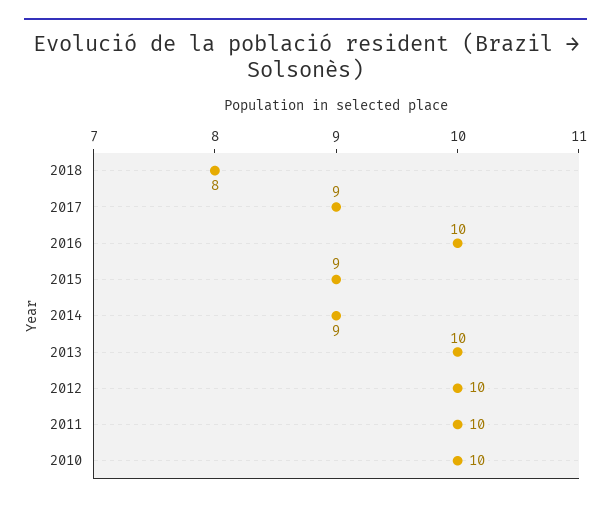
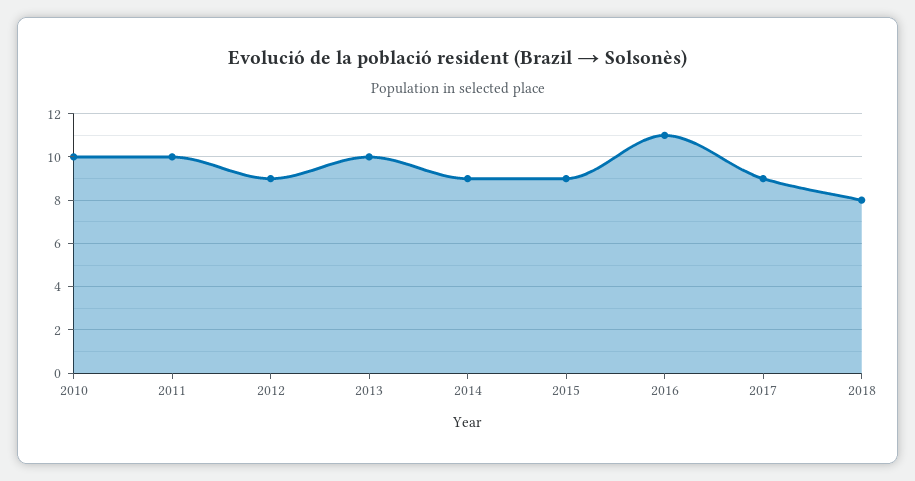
  {
    "2018": 8,
    "2017": 9,
-   "2016": 10,
+   "2016": 11,
    "2015": 9,
    "2014": 9,
    "2013": 10,
-   "2012": 10,
+   "2012": 9,
    "2011": 10,
    "2010": 10
  }

